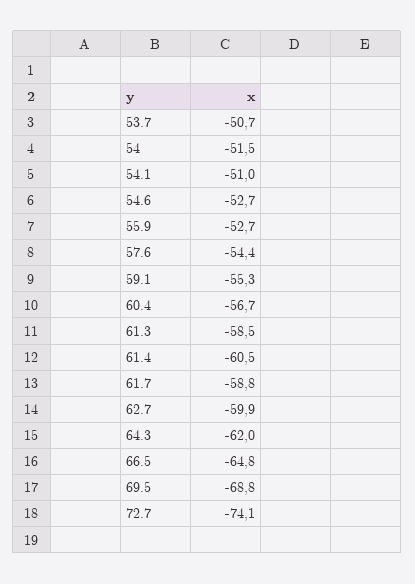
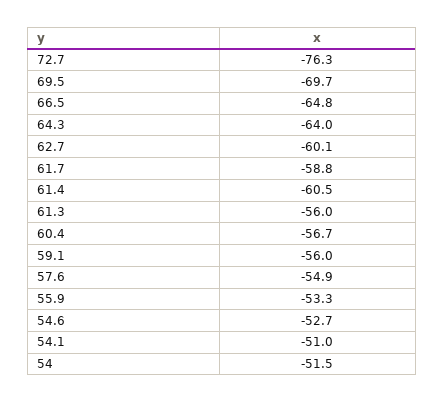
  {
-   "53.7": -50.7,
    "54": -51.5,
    "54.1": -51,
    "54.6": -52.7,
-   "55.9": -52.7,
+   "55.9": -53.3,
-   "57.6": -54.4,
+   "57.6": -54.9,
-   "59.1": -55.3,
+   "59.1": -56,
    "60.4": -56.7,
-   "61.3": -58.5,
+   "61.3": -56,
    "61.4": -60.5,
    "61.7": -58.8,
-   "62.7": -59.9,
+   "62.7": -60.1,
-   "64.3": -62,
+   "64.3": -64,
    "66.5": -64.8,
-   "69.5": -68.8,
+   "69.5": -69.7,
-   "72.7": -74.1
+   "72.7": -76.3
  }

